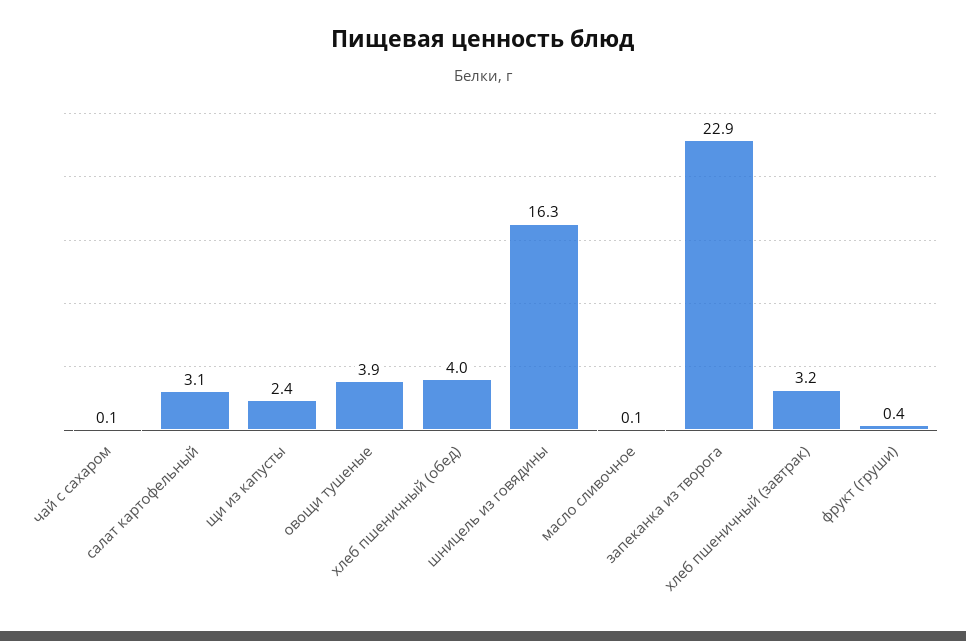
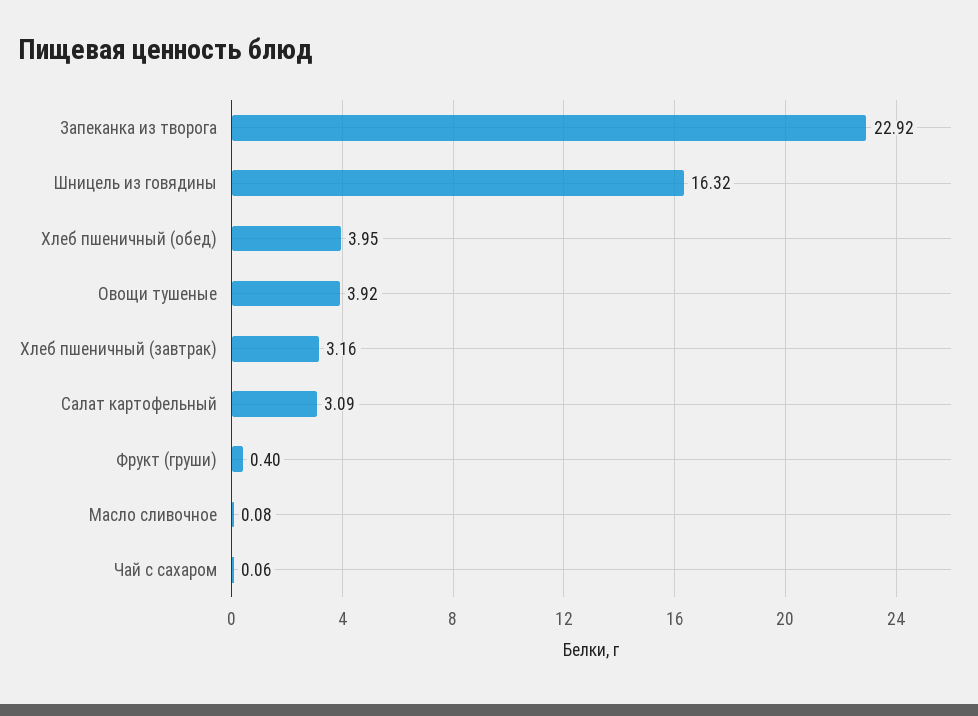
  {
    "чай с сахаром": 0.06,
    "салат картофельный": 3.09,
-   "щи из капусты": 2.4,
    "овощи тушеные": 3.92,
    "хлеб пшеничный (обед)": 3.95,
    "шницель из говядины": 16.32,
    "масло сливочное": 0.08,
    "запеканка из творога": 22.92,
    "хлеб пшеничный (завтрак)": 3.16,
    "фрукт (груши)": 0.4
  }

